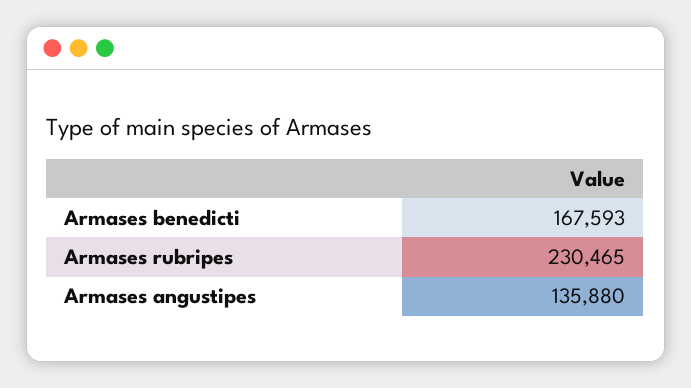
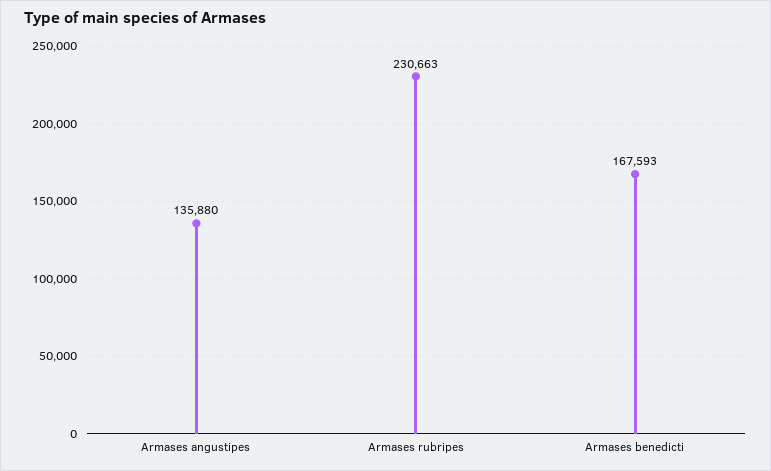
  {
    "Armases benedicti": 167593,
-   "Armases rubripes": 230465,
+   "Armases rubripes": 230663,
    "Armases angustipes": 135880
  }

